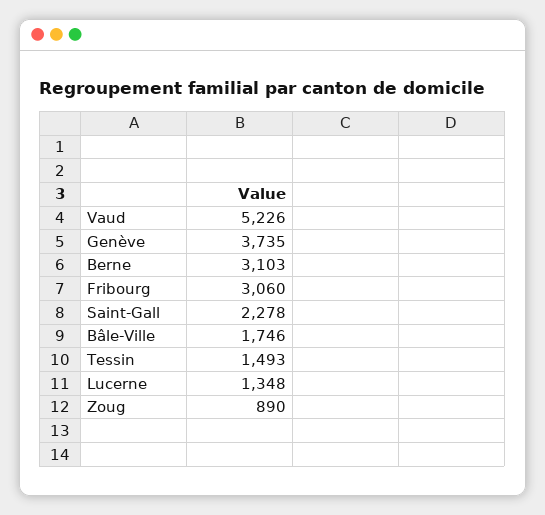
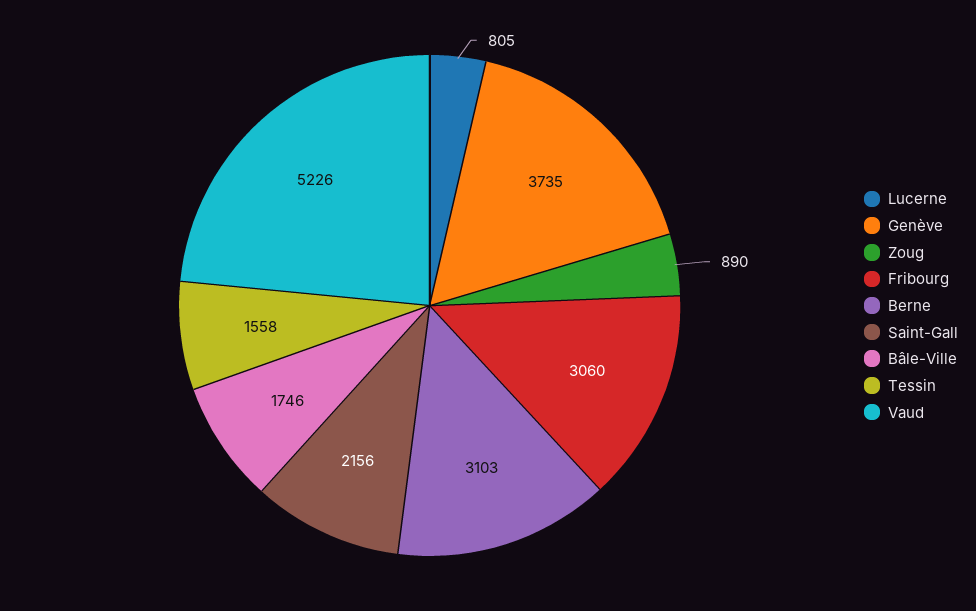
  {
    "Vaud": 5226,
    "Genève": 3735,
    "Berne": 3103,
    "Fribourg": 3060,
-   "Saint-Gall": 2278,
+   "Saint-Gall": 2156,
    "Bâle-Ville": 1746,
-   "Tessin": 1493,
+   "Tessin": 1558,
-   "Lucerne": 1348,
+   "Lucerne": 805,
    "Zoug": 890
  }

